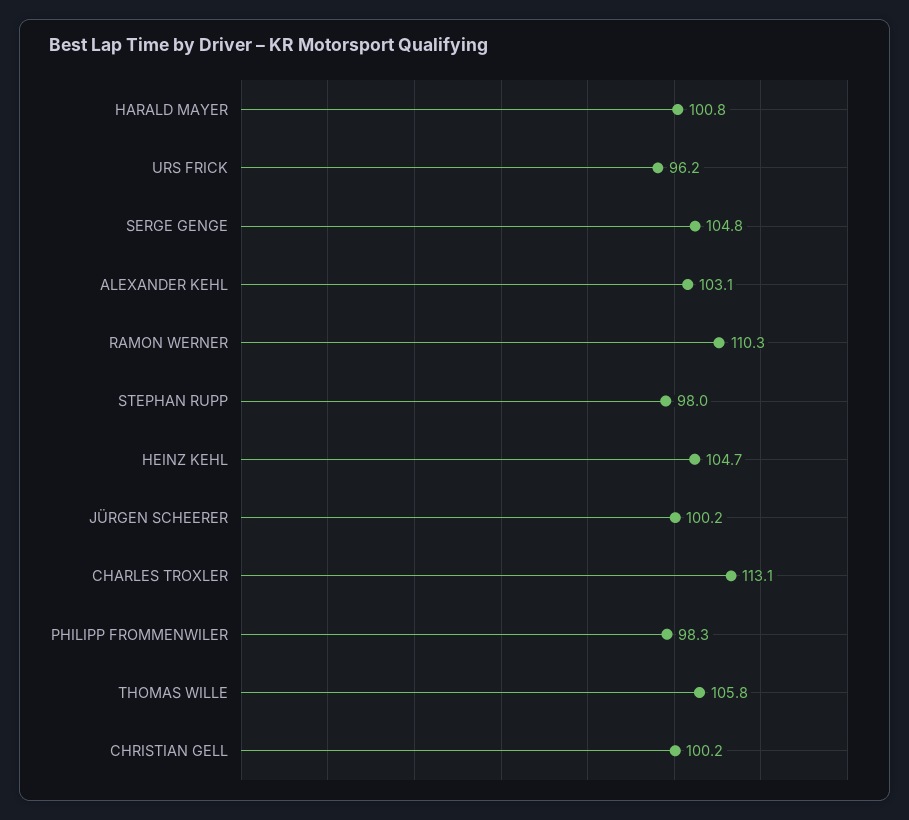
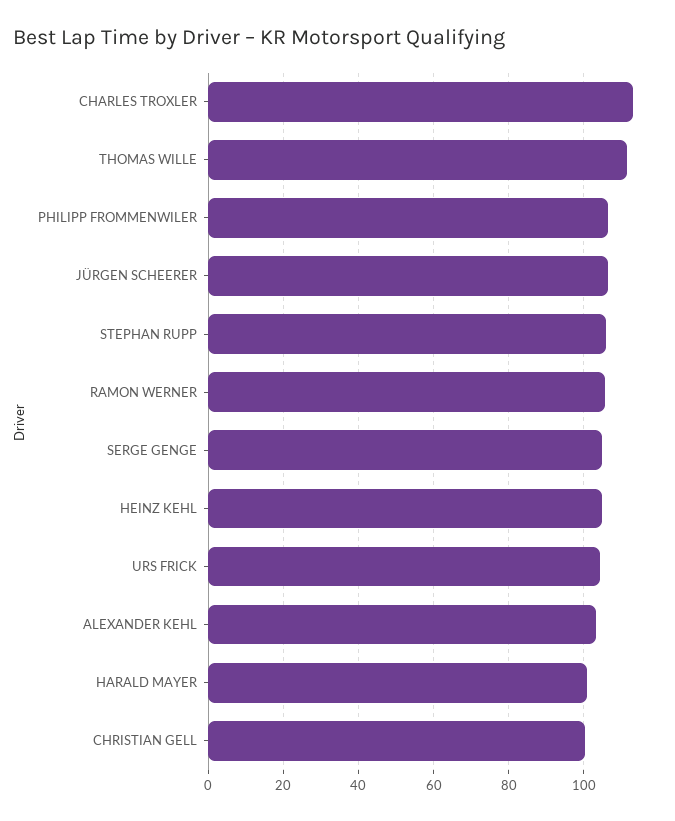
  {
    "HARALD MAYER": 100.8,
-   "URS FRICK": 96.2,
+   "URS FRICK": 104,
    "SERGE GENGE": 104.8,
    "ALEXANDER KEHL": 103.1,
-   "RAMON WERNER": 110.3,
+   "RAMON WERNER": 106,
-   "STEPHAN RUPP": 98,
+   "STEPHAN RUPP": 106,
    "HEINZ KEHL": 104.7,
-   "JÜRGEN SCHEERER": 100.2,
+   "JÜRGEN SCHEERER": 106,
    "CHARLES TROXLER": 113.1,
-   "PHILIPP FROMMENWILER": 98.3,
+   "PHILIPP FROMMENWILER": 106,
-   "THOMAS WILLE": 105.8,
+   "THOMAS WILLE": 112,
    "CHRISTIAN GELL": 100.2
  }

